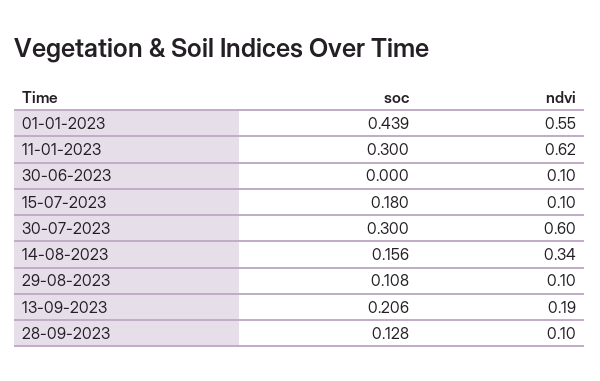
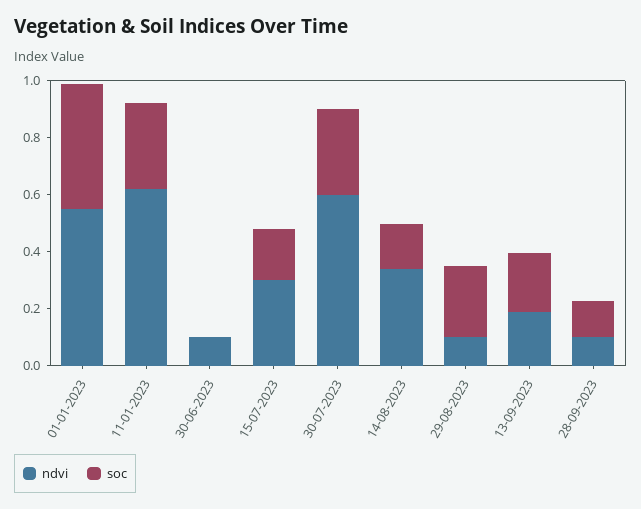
  {
    "soc": {
      "01-01-2023": 0.439,
      "11-01-2023": 0.3,
      "30-06-2023": 0,
      "15-07-2023": 0.18,
      "30-07-2023": 0.3,
      "14-08-2023": 0.156,
-     "29-08-2023": 0.108,
+     "29-08-2023": 0.25,
      "13-09-2023": 0.206,
      "28-09-2023": 0.128
    },
    "ndvi": {
      "01-01-2023": 0.55,
      "11-01-2023": 0.62,
      "30-06-2023": 0.1,
-     "15-07-2023": 0.1,
+     "15-07-2023": 0.3,
      "30-07-2023": 0.6,
      "14-08-2023": 0.34,
      "29-08-2023": 0.1,
      "13-09-2023": 0.19,
      "28-09-2023": 0.1
    }
  }

